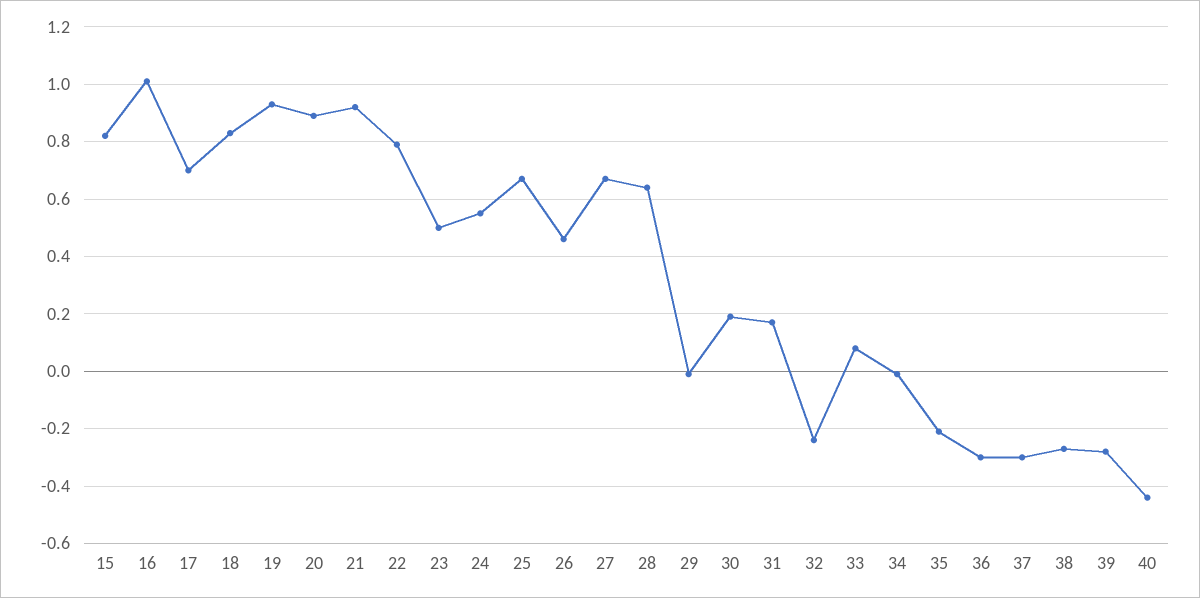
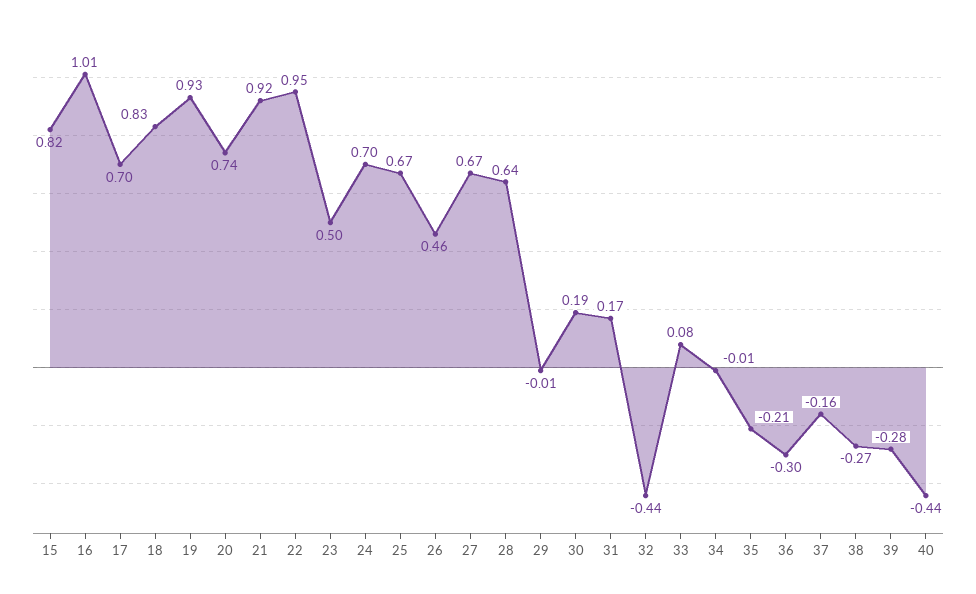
  {
    "15": 0.82,
    "16": 1.01,
    "17": 0.7,
    "18": 0.83,
    "19": 0.93,
-   "20": 0.9,
+   "20": 0.74,
    "21": 0.92,
-   "22": 0.8,
+   "22": 0.95,
    "23": 0.5,
-   "24": 0.55,
+   "24": 0.7,
    "25": 0.67,
    "26": 0.46,
    "27": 0.67,
    "28": 0.64,
    "29": -0.01,
    "30": 0.19,
    "31": 0.17,
-   "32": -0.25,
+   "32": -0.44,
    "33": 0.08,
    "34": -0.01,
    "35": -0.21,
    "36": -0.3,
-   "37": -0.3,
+   "37": -0.16,
    "38": -0.27,
    "39": -0.28,
    "40": -0.44
  }

